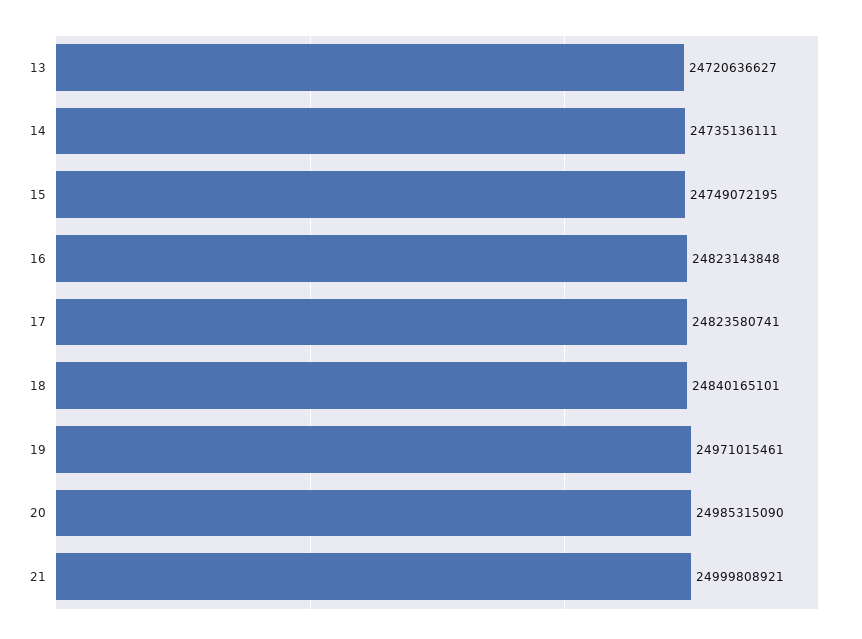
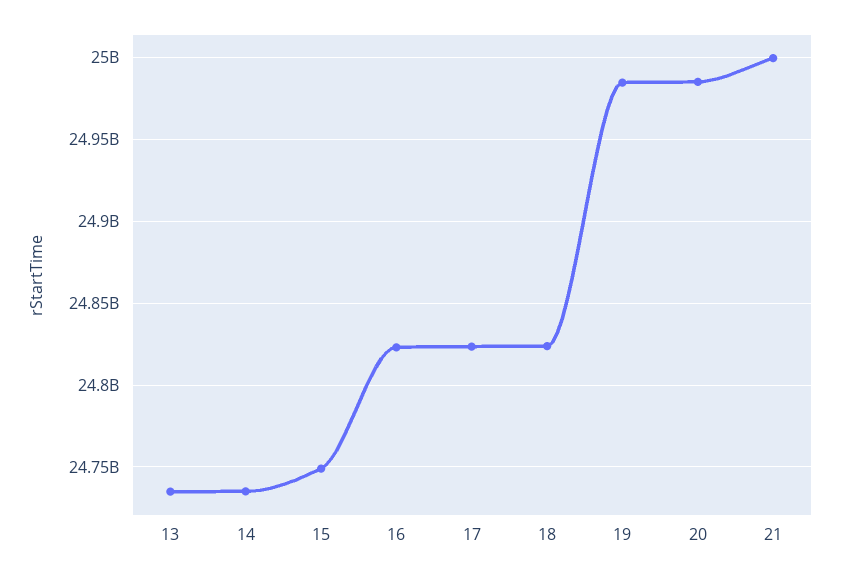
  {
-   "13": 24720636627,
+   "13": 24735000000,
    "14": 24735136111,
    "15": 24749072195,
    "16": 24823143848,
    "17": 24823580741,
-   "18": 24840165101,
+   "18": 24825000000,
-   "19": 24971015461,
+   "19": 24985000000,
    "20": 24985315090,
    "21": 24999808921
  }

